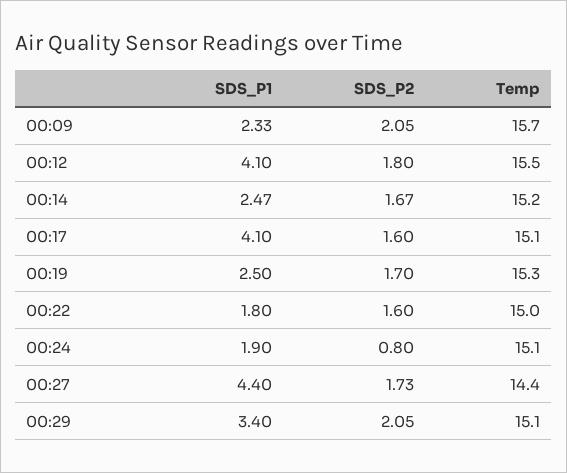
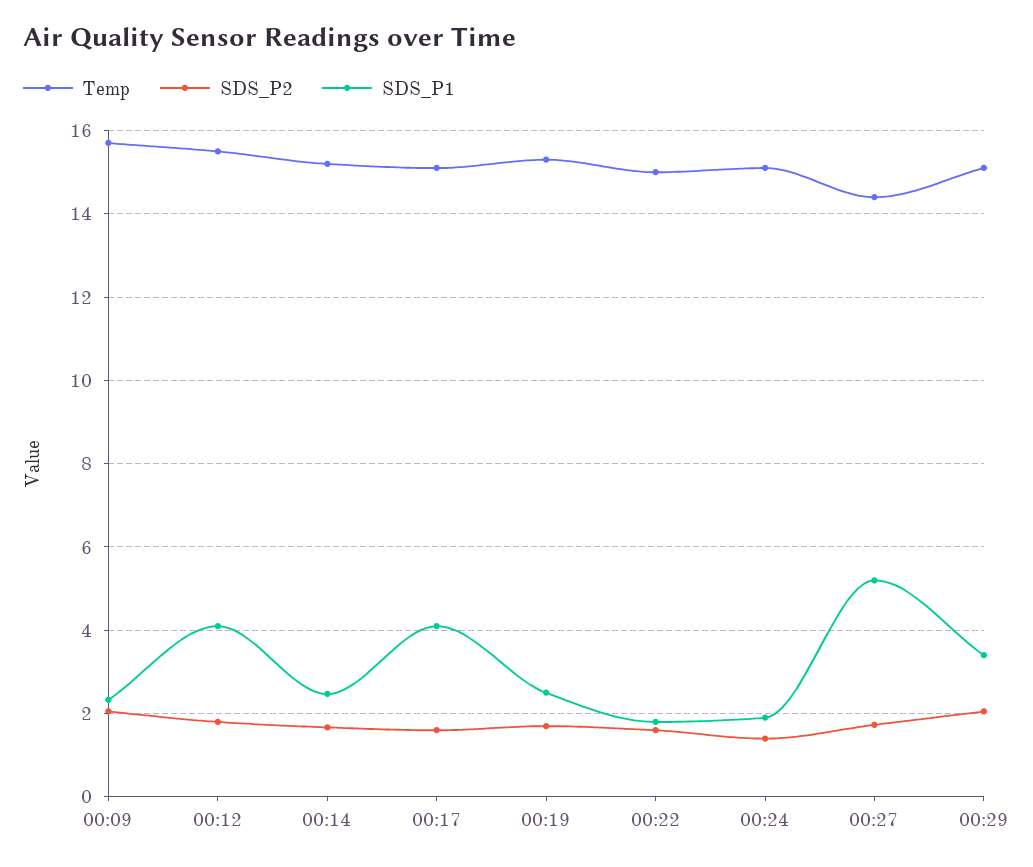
  {
    "SDS_P1": {
      "00:09": 2.33,
      "00:12": 4.1,
      "00:14": 2.47,
      "00:17": 4.1,
      "00:19": 2.5,
      "00:22": 1.8,
      "00:24": 1.9,
-     "00:27": 4.4,
+     "00:27": 5.2,
      "00:29": 3.4
    },
    "SDS_P2": {
      "00:09": 2.05,
      "00:12": 1.8,
      "00:14": 1.67,
      "00:17": 1.6,
      "00:19": 1.7,
      "00:22": 1.6,
-     "00:24": 0.8,
+     "00:24": 1.4,
      "00:27": 1.73,
      "00:29": 2.05
    },
    "Temp": {
      "00:09": 15.7,
      "00:12": 15.5,
      "00:14": 15.2,
      "00:17": 15.1,
      "00:19": 15.3,
      "00:22": 15,
      "00:24": 15.1,
      "00:27": 14.4,
      "00:29": 15.1
    }
  }

